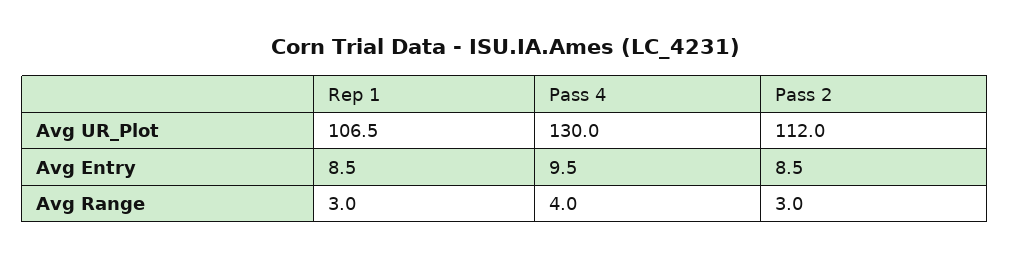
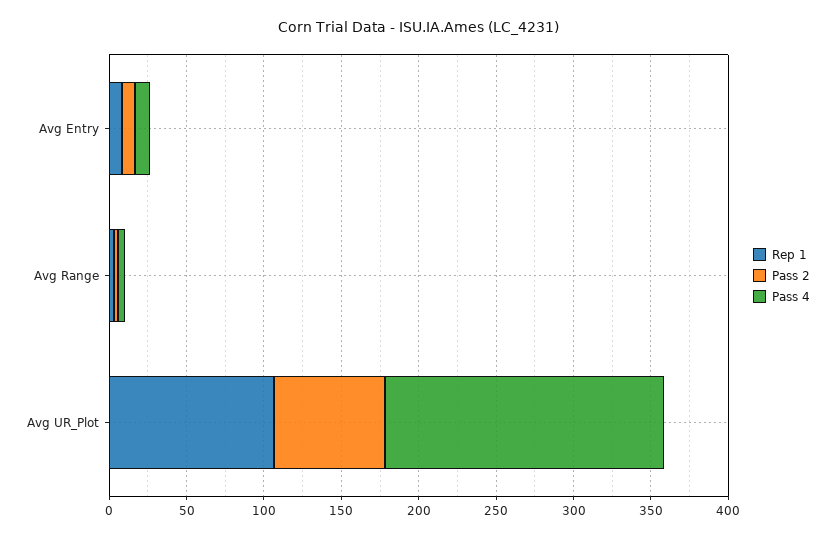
  {
    "Rep 1": {
      "Avg UR_Plot": 106.5,
      "Avg Entry": 8.5,
      "Avg Range": 3
    },
    "Pass 4": {
-     "Avg UR_Plot": 130,
+     "Avg UR_Plot": 180,
      "Avg Entry": 9.5,
      "Avg Range": 4
    },
    "Pass 2": {
-     "Avg UR_Plot": 112,
+     "Avg UR_Plot": 70,
      "Avg Entry": 8.5,
      "Avg Range": 3
    }
  }

